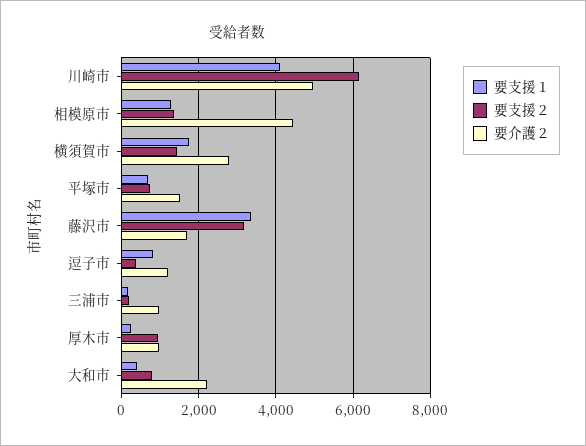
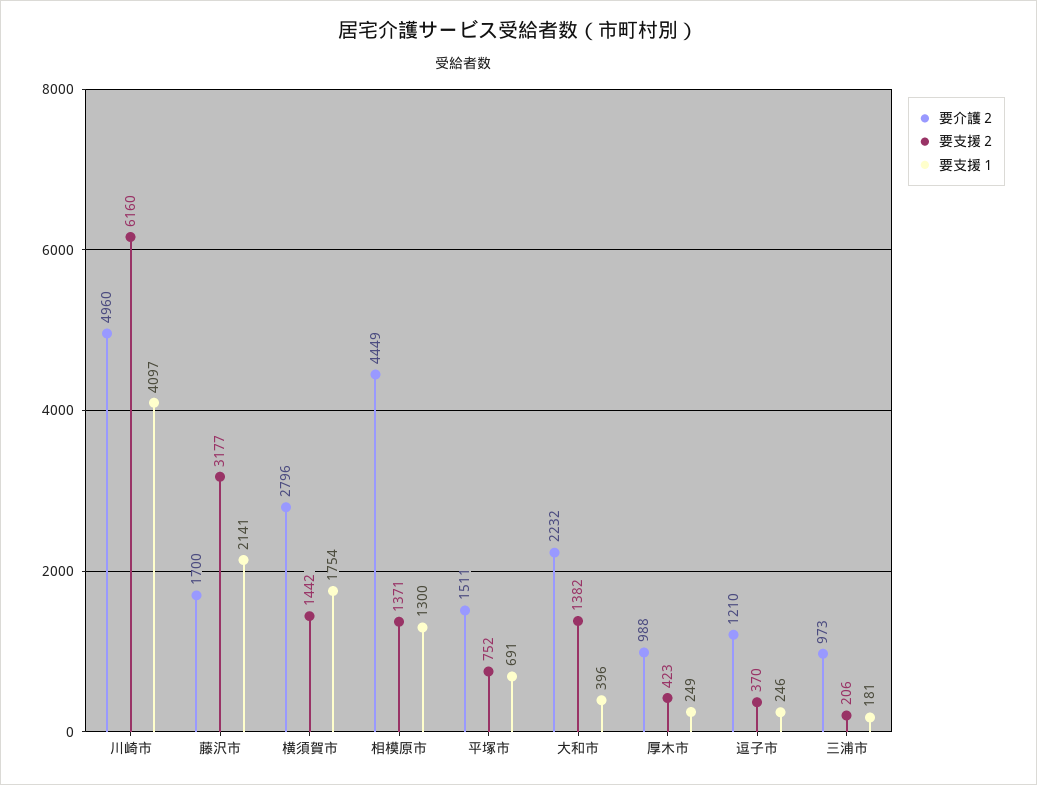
  {
    "要支援１": {
      "川崎市": 4097,
      "相模原市": 1300,
      "横須賀市": 1754,
      "平塚市": 691,
-     "藤沢市": 3400,
+     "藤沢市": 2141,
-     "逗子市": 800,
+     "逗子市": 246,
      "三浦市": 181,
      "厚木市": 249,
      "大和市": 396
    },
    "要支援２": {
      "川崎市": 6160,
      "相模原市": 1371,
      "横須賀市": 1442,
      "平塚市": 752,
      "藤沢市": 3177,
      "逗子市": 370,
      "三浦市": 206,
-     "厚木市": 1000,
+     "厚木市": 423,
-     "大和市": 800
+     "大和市": 1382
    },
    "要介護２": {
      "川崎市": 4960,
      "相模原市": 4449,
      "横須賀市": 2796,
      "平塚市": 1511,
      "藤沢市": 1700,
      "逗子市": 1210,
      "三浦市": 973,
      "厚木市": 988,
      "大和市": 2232
    }
  }

